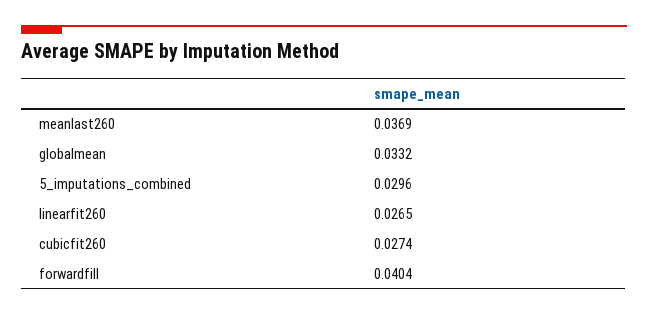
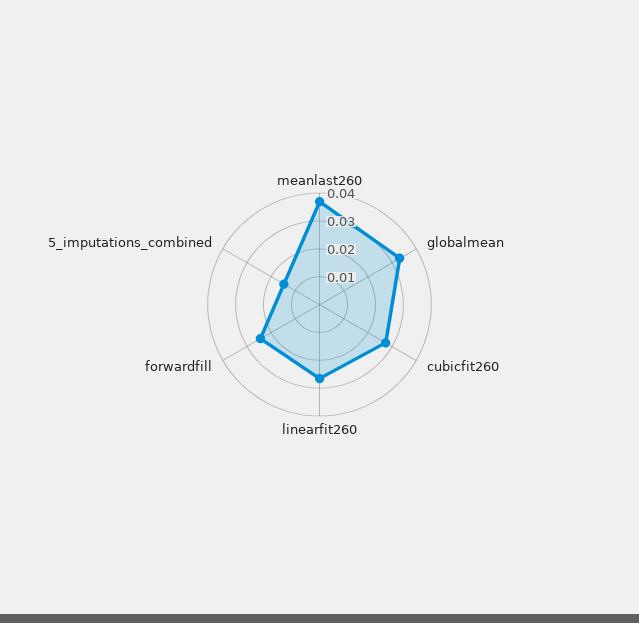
  {
    "meanlast260": 0.0369,
    "globalmean": 0.0332,
-   "5_imputations_combined": 0.0296,
+   "5_imputations_combined": 0.015,
    "linearfit260": 0.0265,
    "cubicfit260": 0.0274,
-   "forwardfill": 0.0404
+   "forwardfill": 0.025
  }

